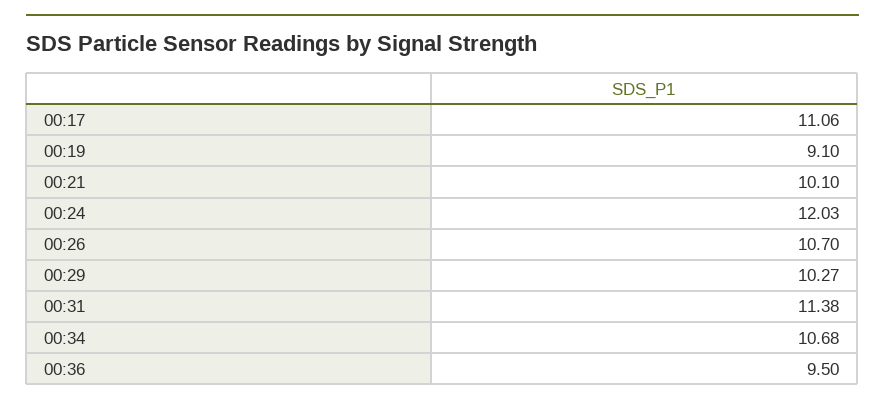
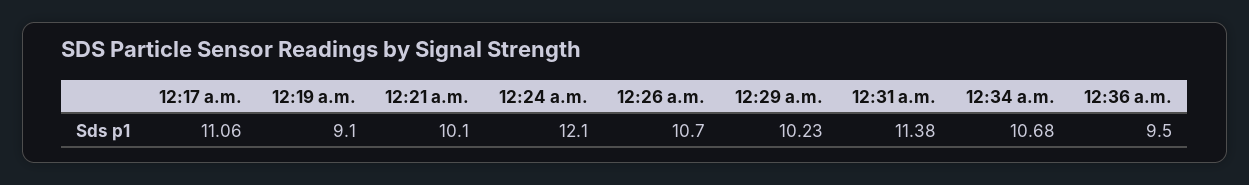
  {
    "00:17": 11.06,
    "00:19": 9.1,
    "00:21": 10.1,
-   "00:24": 12.03,
+   "00:24": 12.1,
    "00:26": 10.7,
-   "00:29": 10.27,
+   "00:29": 10.23,
    "00:31": 11.38,
    "00:34": 10.68,
    "00:36": 9.5
  }

